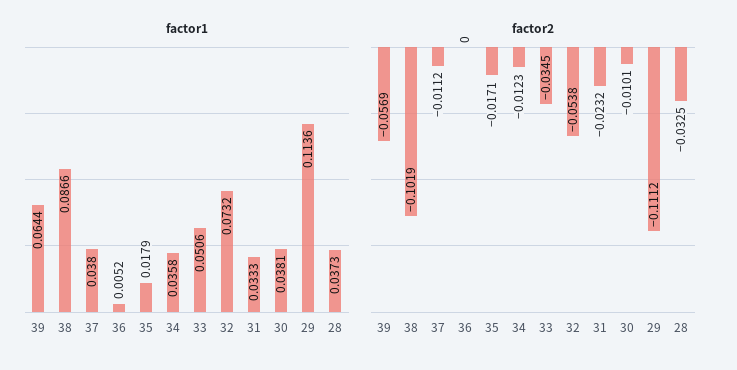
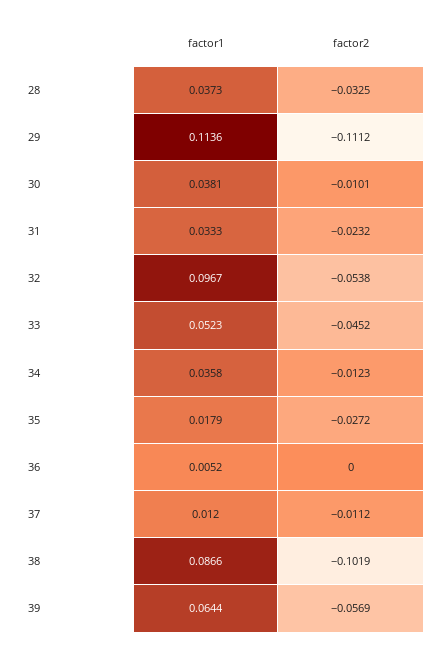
  {
    "factor1": {
      "39": 0.0644,
      "38": 0.0866,
-     "37": 0.038,
+     "37": 0.012,
      "36": 0.0052,
      "35": 0.0179,
      "34": 0.0358,
-     "33": 0.0506,
+     "33": 0.0523,
-     "32": 0.0732,
+     "32": 0.0967,
      "31": 0.0333,
      "30": 0.0381,
      "29": 0.1136,
      "28": 0.0373
    },
    "factor2": {
      "39": -0.0569,
      "38": -0.1019,
      "37": -0.0112,
      "36": 0,
-     "35": -0.0171,
+     "35": -0.0272,
      "34": -0.0123,
-     "33": -0.0345,
+     "33": -0.0452,
      "32": -0.0538,
      "31": -0.0232,
      "30": -0.0101,
      "29": -0.1112,
      "28": -0.0325
    }
  }

